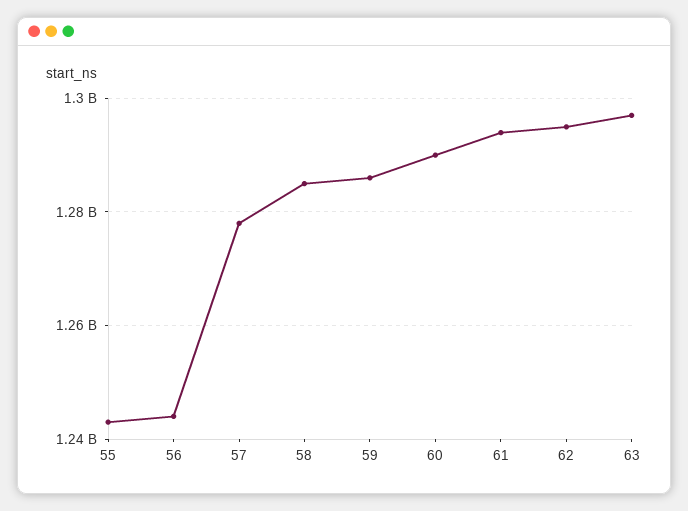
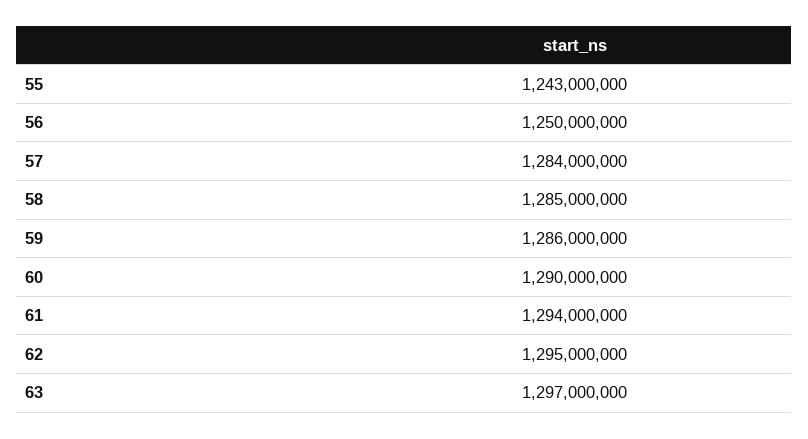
  {
    "55": 1243000000,
-   "56": 1244000000,
+   "56": 1250000000,
-   "57": 1278000000,
+   "57": 1284000000,
    "58": 1285000000,
    "59": 1286000000,
    "60": 1290000000,
    "61": 1294000000,
    "62": 1295000000,
    "63": 1297000000
  }

